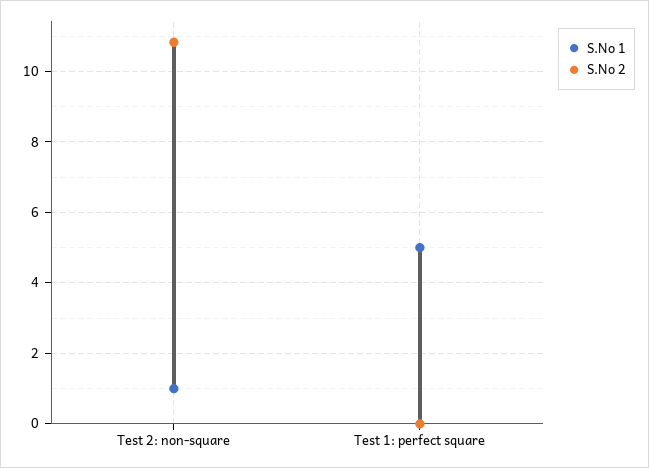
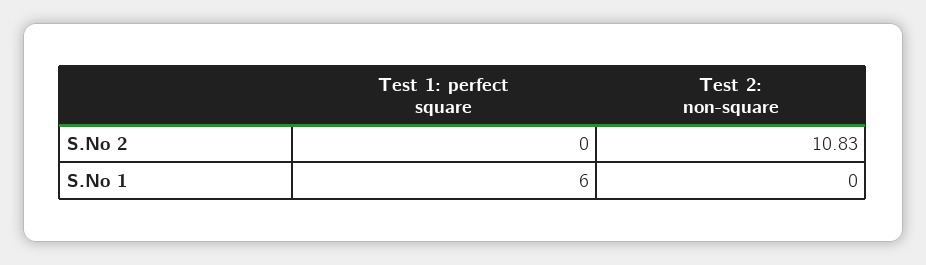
  {
    "S.No 1": {
-     "Test 2: non-square": 1,
+     "Test 2: non-square": 0,
-     "Test 1: perfect square": 5
+     "Test 1: perfect square": 6
    },
    "S.No 2": {
      "Test 2: non-square": 10.83,
      "Test 1: perfect square": 0
    }
  }

